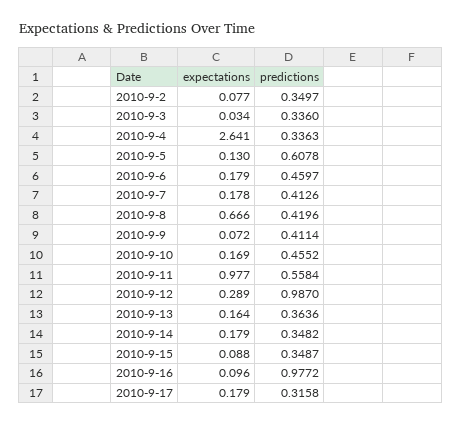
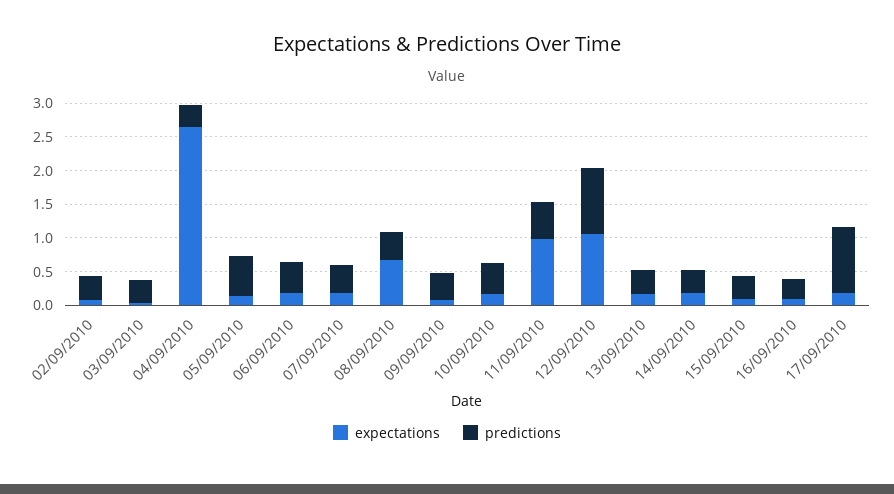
  {
    "expectations": {
      "2010-9-2": 0.077,
      "2010-9-3": 0.034,
      "2010-9-4": 2.641,
      "2010-9-5": 0.13,
      "2010-9-6": 0.179,
      "2010-9-7": 0.178,
      "2010-9-8": 0.666,
      "2010-9-9": 0.072,
      "2010-9-10": 0.169,
      "2010-9-11": 0.977,
-     "2010-9-12": 0.289,
+     "2010-9-12": 1,
      "2010-9-13": 0.164,
      "2010-9-14": 0.179,
      "2010-9-15": 0.088,
      "2010-9-16": 0.096,
      "2010-9-17": 0.179
    },
    "predictions": {
      "2010-9-2": 0.3497,
      "2010-9-3": 0.336,
      "2010-9-4": 0.3363,
      "2010-9-5": 0.6078,
      "2010-9-6": 0.4597,
      "2010-9-7": 0.4126,
      "2010-9-8": 0.4196,
      "2010-9-9": 0.4114,
      "2010-9-10": 0.4552,
      "2010-9-11": 0.5584,
      "2010-9-12": 0.987,
      "2010-9-13": 0.3636,
      "2010-9-14": 0.3482,
      "2010-9-15": 0.3487,
-     "2010-9-16": 0.9772,
+     "2010-9-16": 0.25,
-     "2010-9-17": 0.3158
+     "2010-9-17": 1
    }
  }

